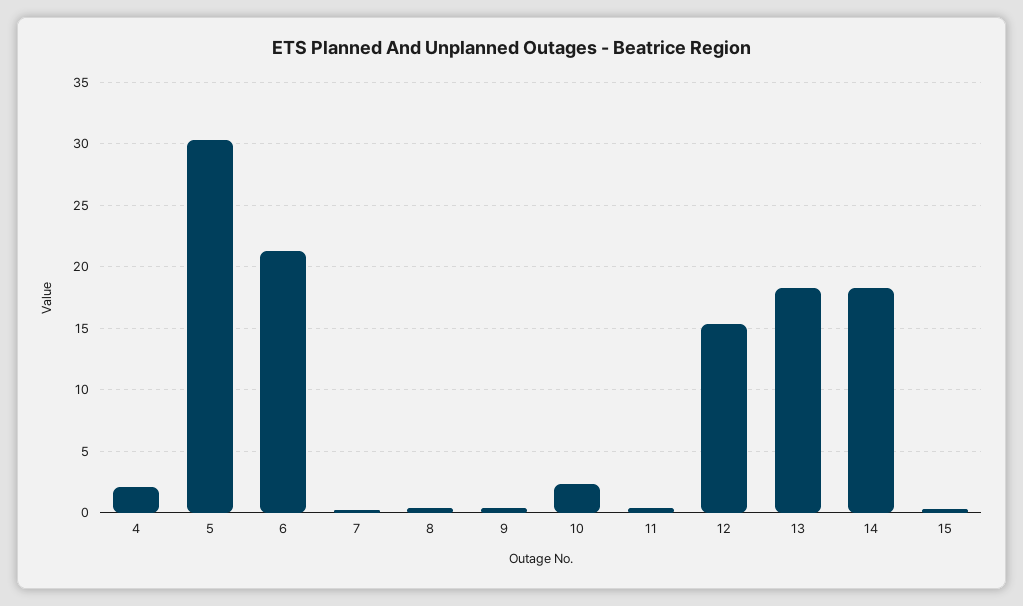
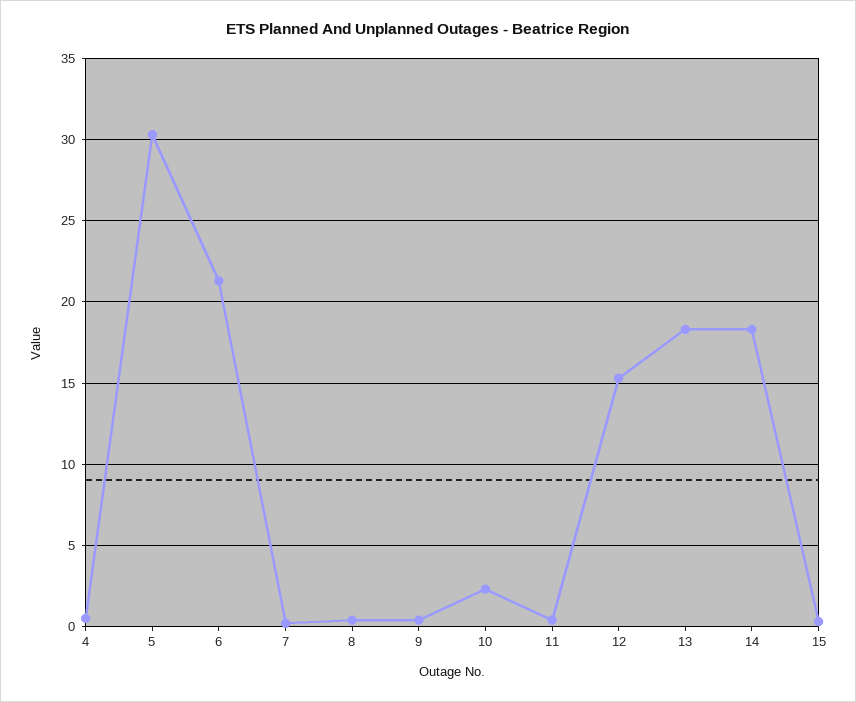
  {
-   "4": 2,
+   "4": 0.5,
    "5": 30.5,
    "6": 21.5,
    "7": 0,
    "8": 0.5,
    "9": 0.5,
    "10": 2.5,
    "11": 0.5,
    "12": 15.5,
    "13": 18.5,
    "14": 18.5,
    "15": 0.5
  }

